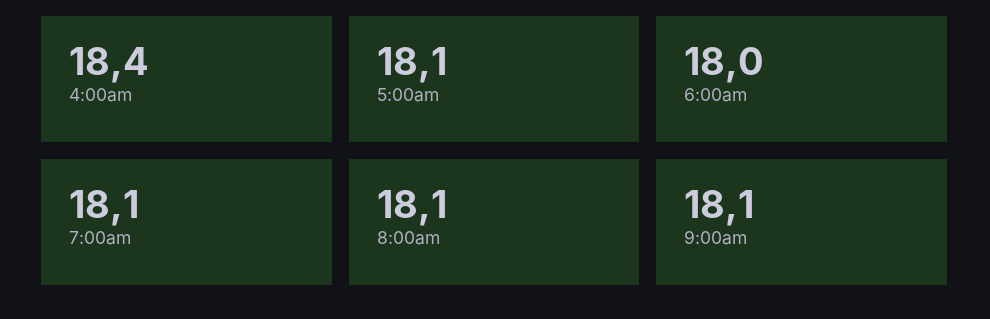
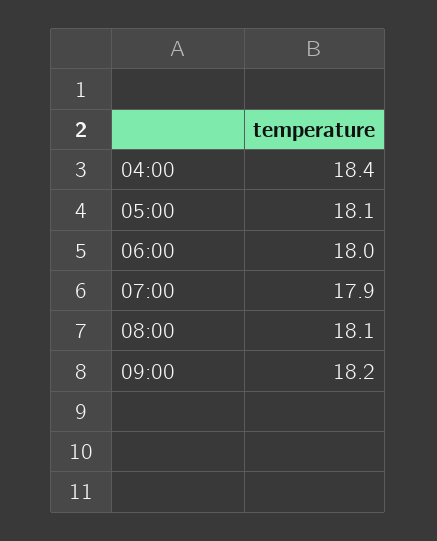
  {
    "4:00am": 18.4,
    "5:00am": 18.1,
    "6:00am": 18,
-   "7:00am": 18.1,
+   "7:00am": 17.9,
    "8:00am": 18.1,
-   "9:00am": 18.1
+   "9:00am": 18.2
  }

